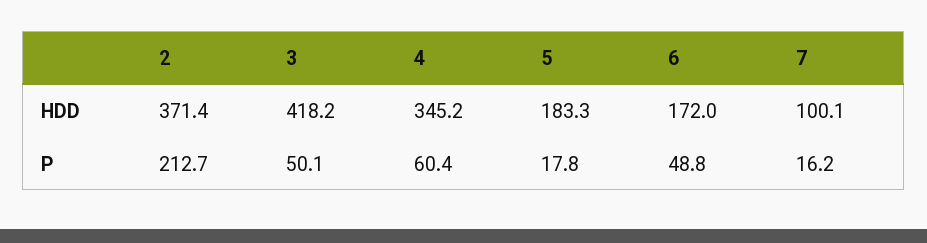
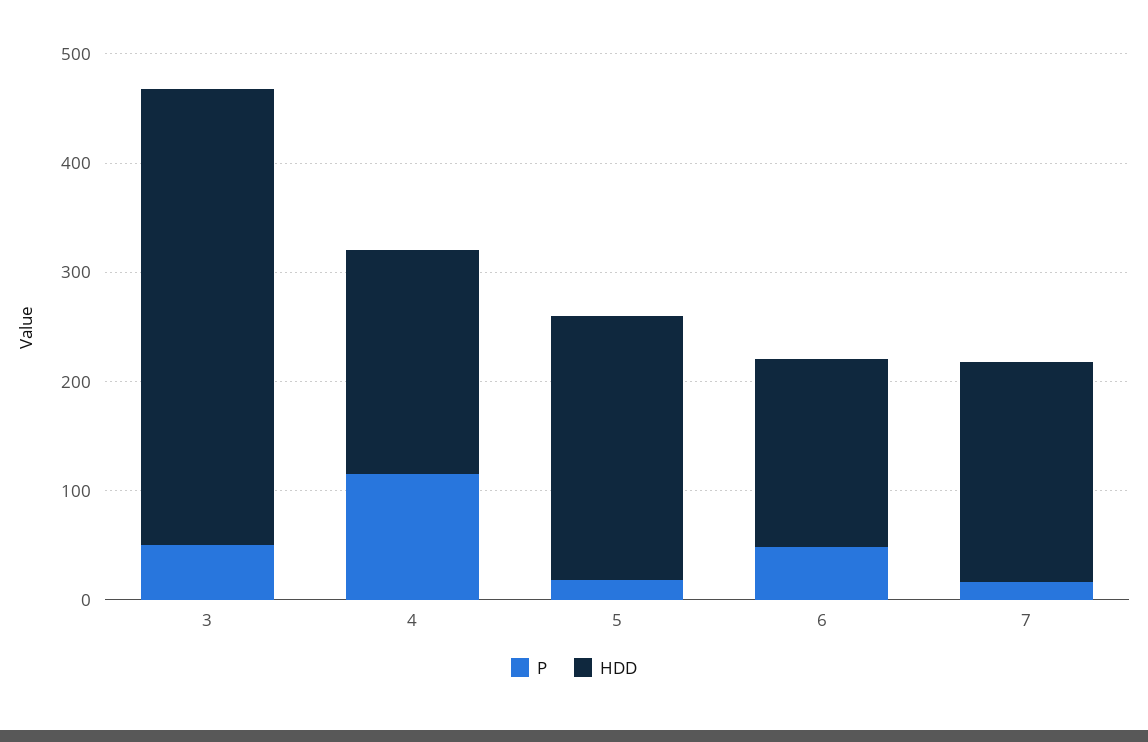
  {
    "HDD": {
-     "2": 371.4,
      "3": 418.2,
-     "4": 345.2,
+     "4": 200,
-     "5": 183.3,
+     "5": 240,
      "6": 172,
-     "7": 100.1
+     "7": 200
    },
    "P": {
-     "2": 212.7,
      "3": 50.1,
-     "4": 60.4,
+     "4": 120,
      "5": 17.8,
      "6": 48.8,
      "7": 16.2
    }
  }

